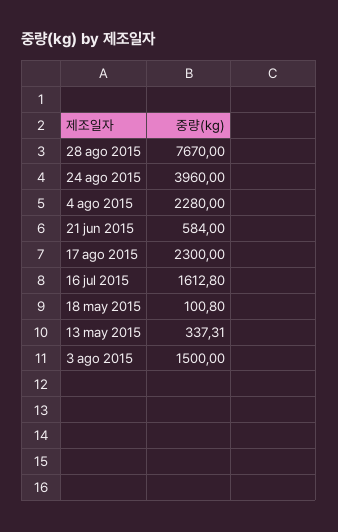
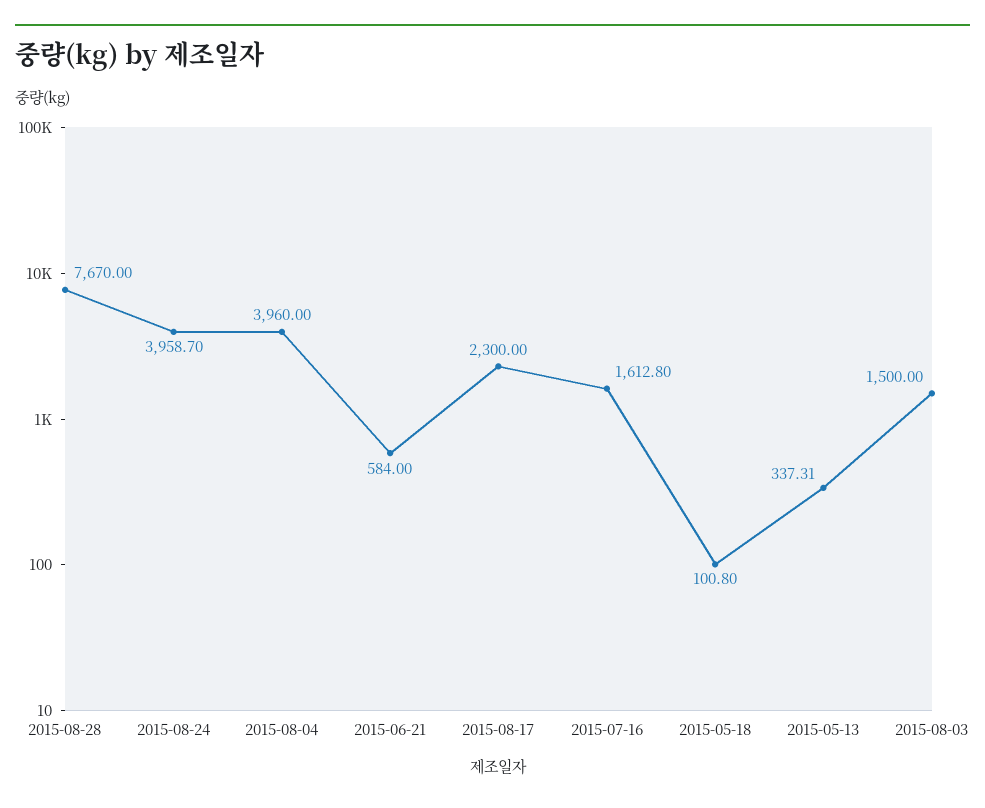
  {
    "28 ago 2015": 7670,
-   "24 ago 2015": 3960,
+   "24 ago 2015": 3958.7,
-   "4 ago 2015": 2280,
+   "4 ago 2015": 3960,
    "21 jun 2015": 584,
    "17 ago 2015": 2300,
    "16 jul 2015": 1612.8,
    "18 may 2015": 100.8,
    "13 may 2015": 337.31,
    "3 ago 2015": 1500
  }

